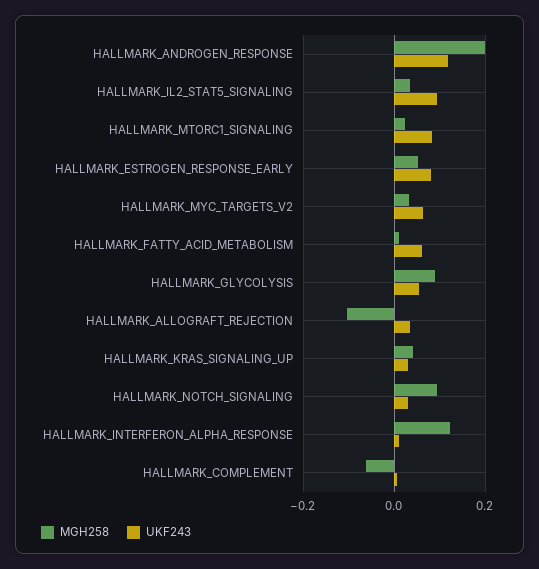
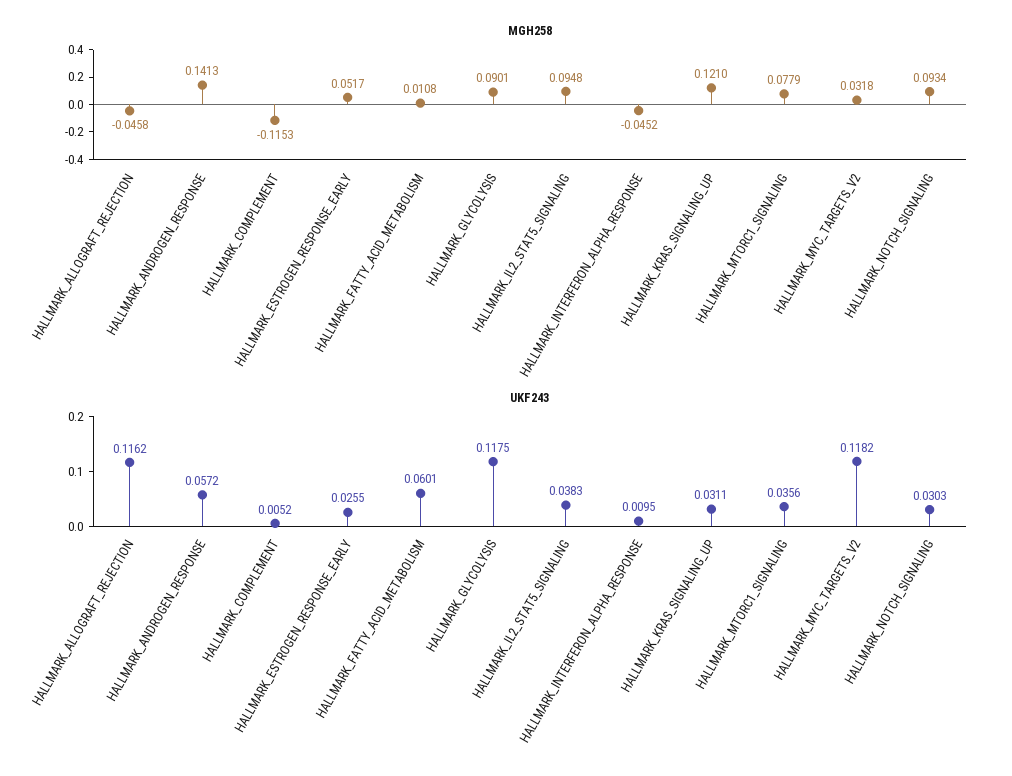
  {
    "MGH258": {
-     "HALLMARK_ANDROGEN_RESPONSE": 0.2,
+     "HALLMARK_ANDROGEN_RESPONSE": 0.1413,
-     "HALLMARK_IL2_STAT5_SIGNALING": 0.04,
+     "HALLMARK_IL2_STAT5_SIGNALING": 0.0948,
-     "HALLMARK_MTORC1_SIGNALING": 0.02,
+     "HALLMARK_MTORC1_SIGNALING": 0.0779,
      "HALLMARK_ESTROGEN_RESPONSE_EARLY": 0.0517,
      "HALLMARK_MYC_TARGETS_V2": 0.0318,
      "HALLMARK_FATTY_ACID_METABOLISM": 0.0108,
      "HALLMARK_GLYCOLYSIS": 0.0901,
-     "HALLMARK_ALLOGRAFT_REJECTION": -0.1,
+     "HALLMARK_ALLOGRAFT_REJECTION": -0.0458,
-     "HALLMARK_KRAS_SIGNALING_UP": 0.04,
+     "HALLMARK_KRAS_SIGNALING_UP": 0.121,
      "HALLMARK_NOTCH_SIGNALING": 0.0934,
-     "HALLMARK_INTERFERON_ALPHA_RESPONSE": 0.12,
+     "HALLMARK_INTERFERON_ALPHA_RESPONSE": -0.0452,
-     "HALLMARK_COMPLEMENT": -0.06
+     "HALLMARK_COMPLEMENT": -0.1153
    },
    "UKF243": {
-     "HALLMARK_ANDROGEN_RESPONSE": 0.12,
+     "HALLMARK_ANDROGEN_RESPONSE": 0.0572,
-     "HALLMARK_IL2_STAT5_SIGNALING": 0.1,
+     "HALLMARK_IL2_STAT5_SIGNALING": 0.0383,
-     "HALLMARK_MTORC1_SIGNALING": 0.08,
+     "HALLMARK_MTORC1_SIGNALING": 0.0356,
-     "HALLMARK_ESTROGEN_RESPONSE_EARLY": 0.08,
+     "HALLMARK_ESTROGEN_RESPONSE_EARLY": 0.0255,
-     "HALLMARK_MYC_TARGETS_V2": 0.06,
+     "HALLMARK_MYC_TARGETS_V2": 0.1182,
      "HALLMARK_FATTY_ACID_METABOLISM": 0.0601,
-     "HALLMARK_GLYCOLYSIS": 0.06,
+     "HALLMARK_GLYCOLYSIS": 0.1175,
-     "HALLMARK_ALLOGRAFT_REJECTION": 0.04,
+     "HALLMARK_ALLOGRAFT_REJECTION": 0.1162,
      "HALLMARK_KRAS_SIGNALING_UP": 0.0311,
      "HALLMARK_NOTCH_SIGNALING": 0.0303,
      "HALLMARK_INTERFERON_ALPHA_RESPONSE": 0.0095,
      "HALLMARK_COMPLEMENT": 0.0052
    }
  }

